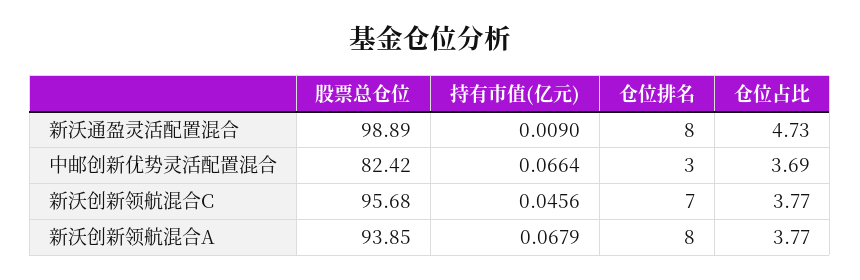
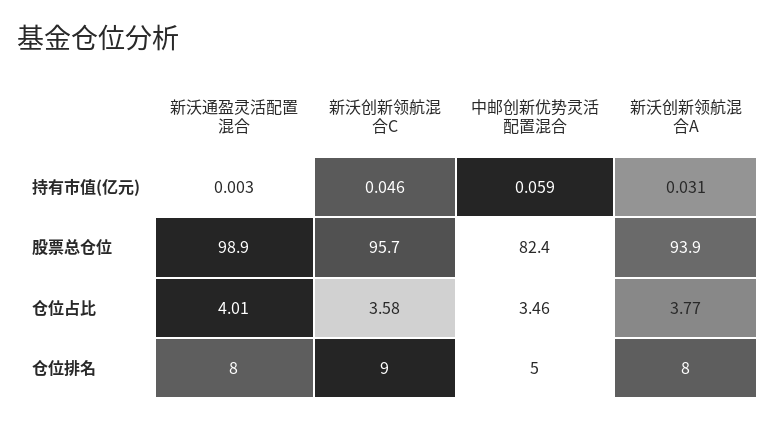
  {
    "股票总仓位": {
      "新沃通盈灵活配置混合": 98.89,
      "中邮创新优势灵活配置混合": 82.42,
      "新沃创新领航混合C": 95.68,
      "新沃创新领航混合A": 93.85
    },
    "持有市值(亿元)": {
-     "新沃通盈灵活配置混合": 0.009,
+     "新沃通盈灵活配置混合": 0.003,
-     "中邮创新优势灵活配置混合": 0.0664,
+     "中邮创新优势灵活配置混合": 0.059,
      "新沃创新领航混合C": 0.0456,
-     "新沃创新领航混合A": 0.0679
+     "新沃创新领航混合A": 0.031
    },
    "仓位排名": {
      "新沃通盈灵活配置混合": 8,
-     "中邮创新优势灵活配置混合": 3,
+     "中邮创新优势灵活配置混合": 5,
-     "新沃创新领航混合C": 7,
+     "新沃创新领航混合C": 9,
      "新沃创新领航混合A": 8
    },
    "仓位占比": {
-     "新沃通盈灵活配置混合": 4.73,
+     "新沃通盈灵活配置混合": 4.01,
-     "中邮创新优势灵活配置混合": 3.69,
+     "中邮创新优势灵活配置混合": 3.46,
-     "新沃创新领航混合C": 3.77,
+     "新沃创新领航混合C": 3.58,
      "新沃创新领航混合A": 3.77
    }
  }

